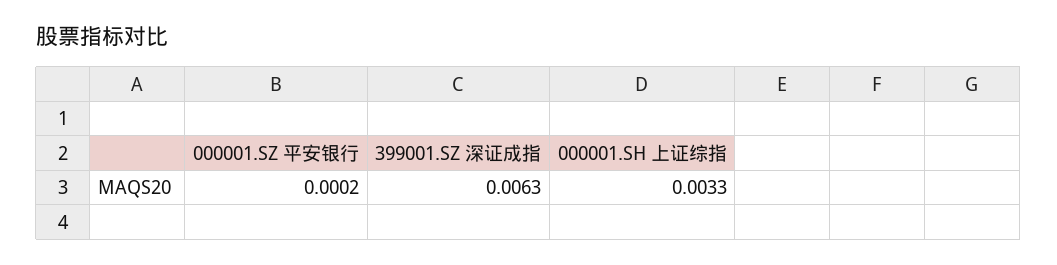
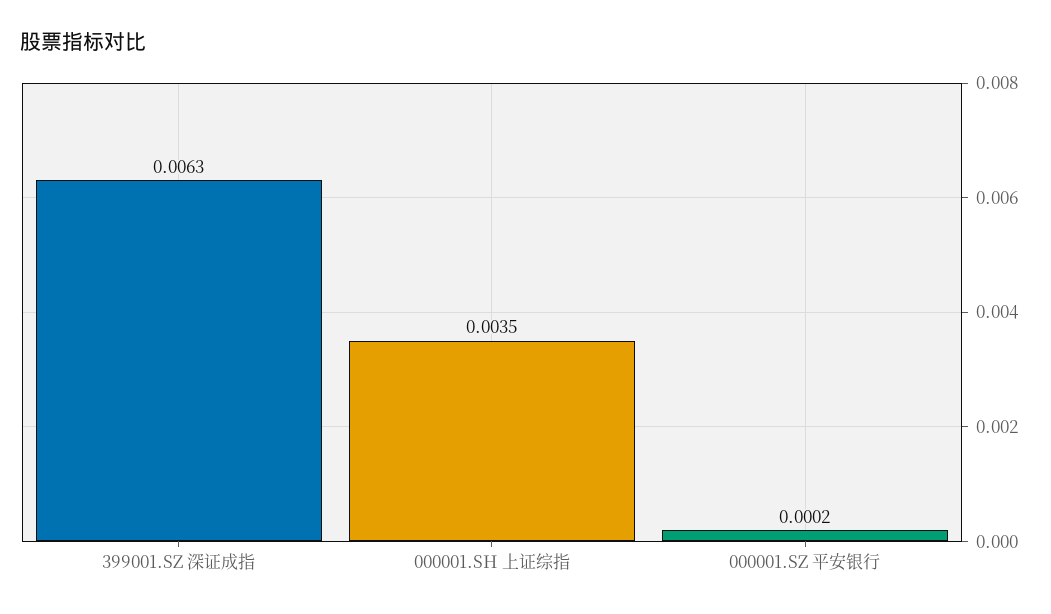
  {
    "000001.SZ 平安银行": 0.0002,
    "399001.SZ 深证成指": 0.0063,
-   "000001.SH 上证综指": 0.0033
+   "000001.SH 上证综指": 0.0035
  }

